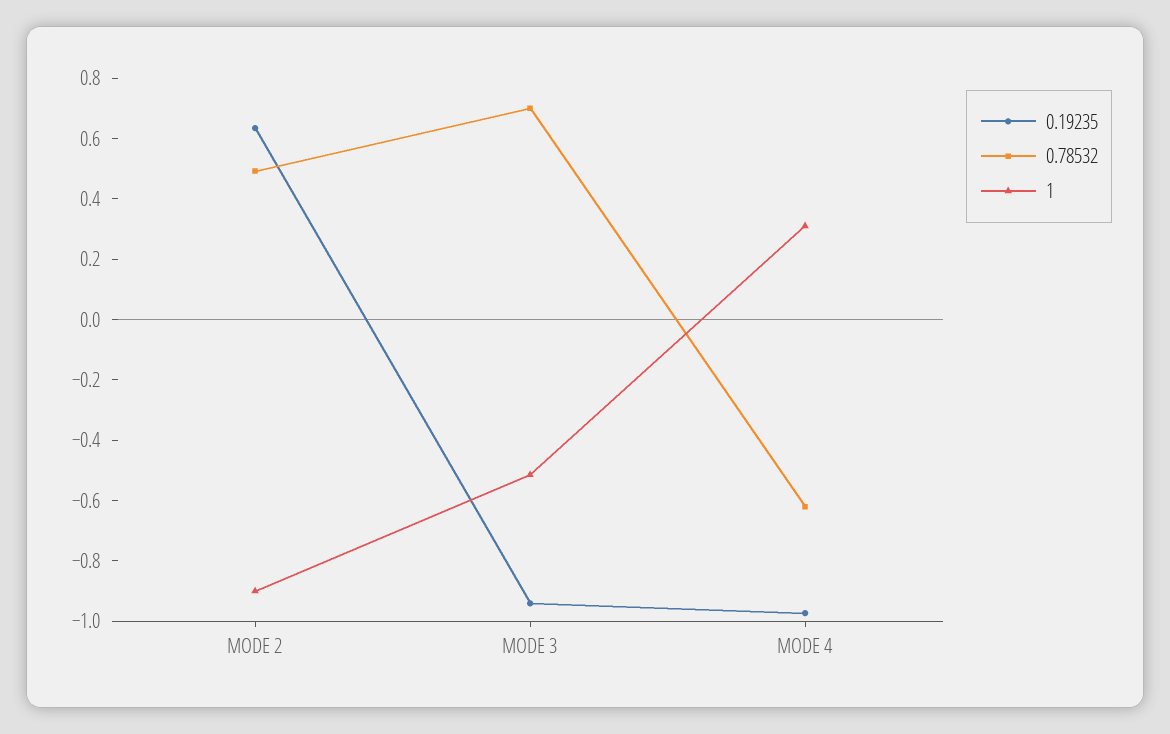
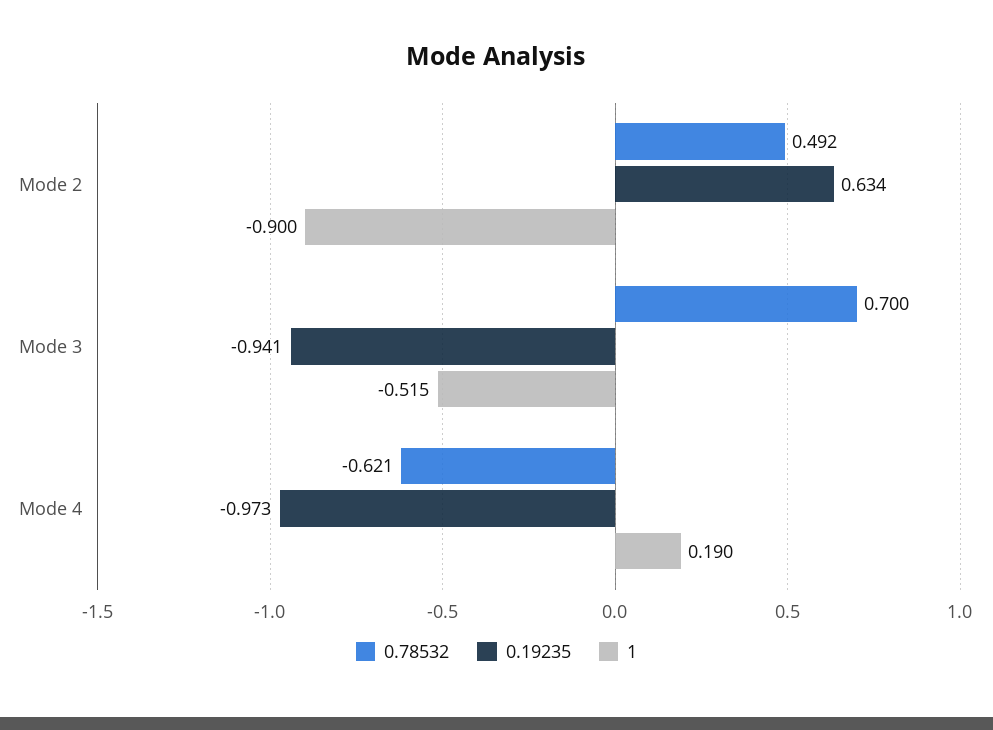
  {
    "0.19235": {
      "MODE 2": 0.634,
      "MODE 3": -0.941,
      "MODE 4": -0.973
    },
    "0.78532": {
      "MODE 2": 0.492,
      "MODE 3": 0.7,
      "MODE 4": -0.621
    },
    "1": {
      "MODE 2": -0.9,
      "MODE 3": -0.515,
-     "MODE 4": 0.3
+     "MODE 4": 0.19
    }
  }

